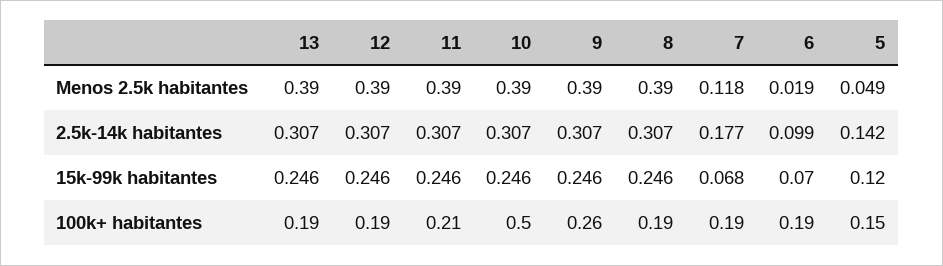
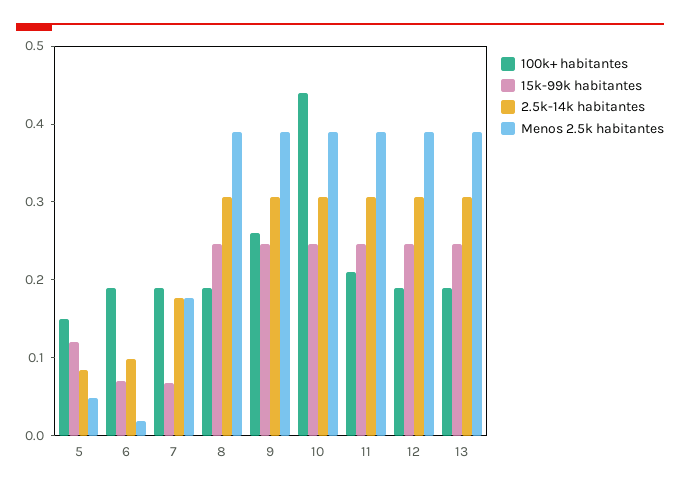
  {
    "Menos 2.5k habitantes": {
      "13": 0.39,
      "12": 0.39,
      "11": 0.39,
      "10": 0.39,
      "9": 0.39,
      "8": 0.39,
-     "7": 0.118,
+     "7": 0.18,
      "6": 0.019,
      "5": 0.049
    },
    "2.5k-14k habitantes": {
      "13": 0.307,
      "12": 0.307,
      "11": 0.307,
      "10": 0.307,
      "9": 0.307,
      "8": 0.307,
      "7": 0.177,
      "6": 0.099,
-     "5": 0.142
+     "5": 0.08
    },
    "15k-99k habitantes": {
      "13": 0.246,
      "12": 0.246,
      "11": 0.246,
      "10": 0.246,
      "9": 0.246,
      "8": 0.246,
      "7": 0.068,
      "6": 0.07,
      "5": 0.12
    },
    "100k+ habitantes": {
      "13": 0.19,
      "12": 0.19,
      "11": 0.21,
-     "10": 0.5,
+     "10": 0.44,
      "9": 0.26,
      "8": 0.19,
      "7": 0.19,
      "6": 0.19,
      "5": 0.15
    }
  }

